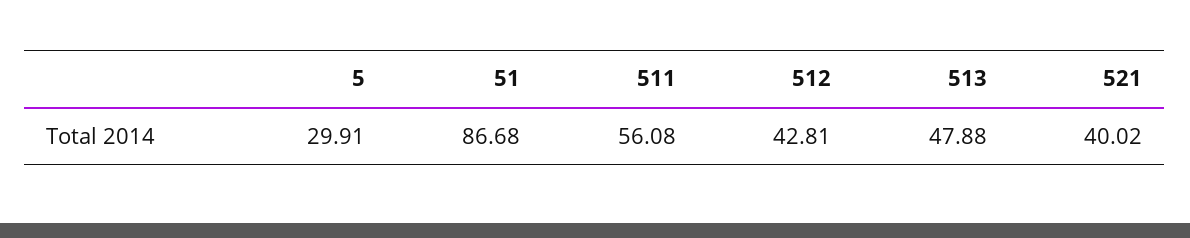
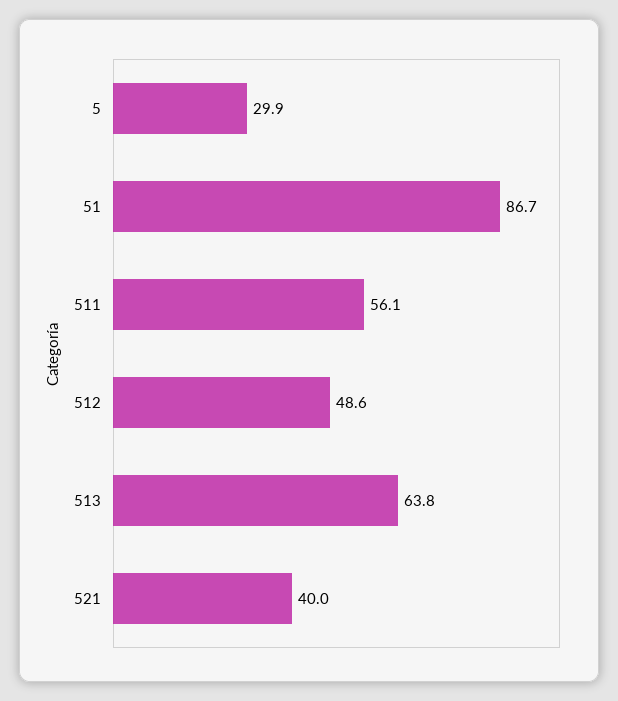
  {
    "5": 29.91,
    "51": 86.68,
    "511": 56.08,
-   "512": 42.81,
+   "512": 48.6,
-   "513": 47.88,
+   "513": 63.8,
    "521": 40.02
  }

